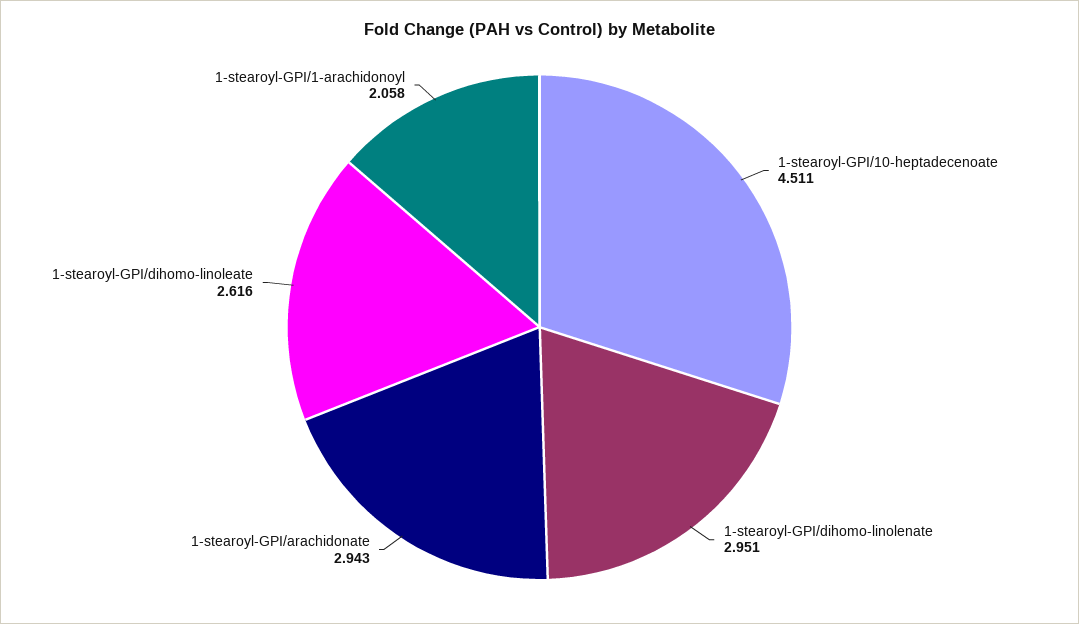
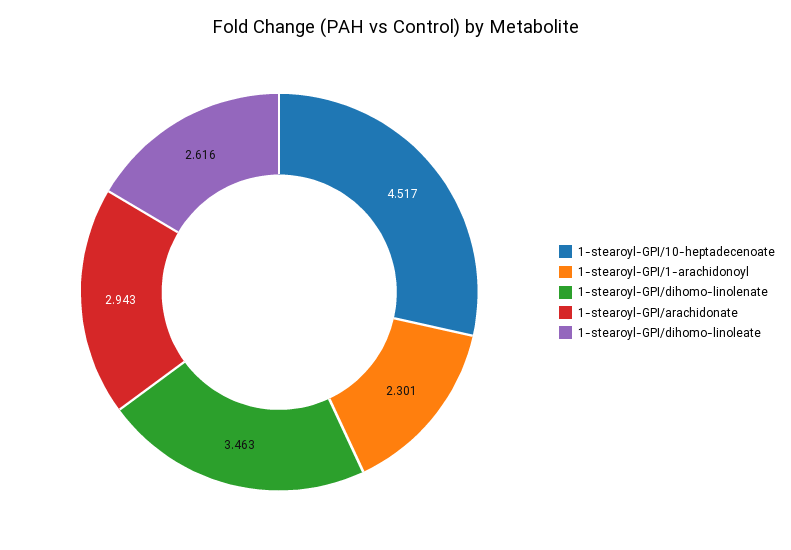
  {
-   "1-stearoyl-GPI/10-heptadecenoate": 4.511,
+   "1-stearoyl-GPI/10-heptadecenoate": 4.517,
-   "1-stearoyl-GPI/dihomo-linolenate": 2.951,
+   "1-stearoyl-GPI/dihomo-linolenate": 3.463,
    "1-stearoyl-GPI/arachidonate": 2.943,
    "1-stearoyl-GPI/dihomo-linoleate": 2.616,
-   "1-stearoyl-GPI/1-arachidonoyl": 2.058
+   "1-stearoyl-GPI/1-arachidonoyl": 2.301
  }

